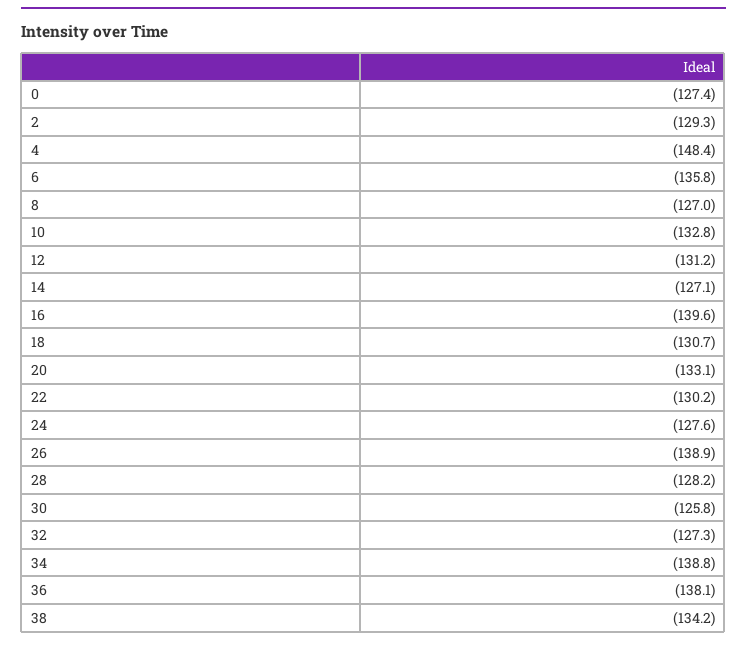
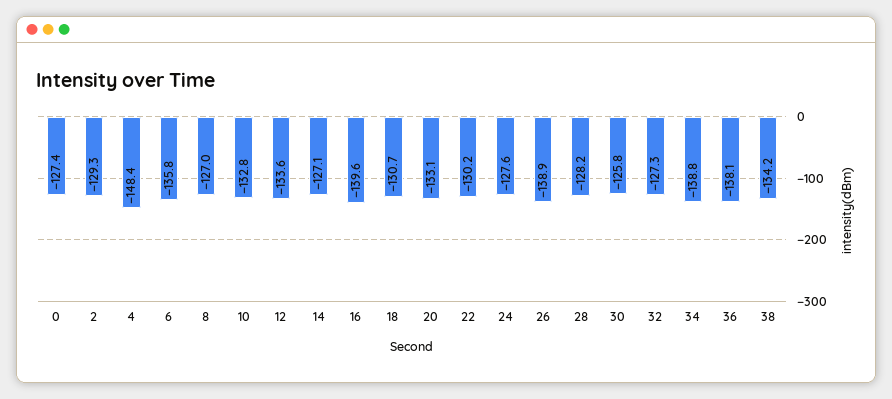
  {
    "0": -127.4,
    "2": -129.3,
    "4": -148.4,
    "6": -135.8,
    "8": -127,
    "10": -132.8,
-   "12": -131.2,
+   "12": -133.6,
    "14": -127.1,
    "16": -139.6,
    "18": -130.7,
    "20": -133.1,
    "22": -130.2,
    "24": -127.6,
    "26": -138.9,
    "28": -128.2,
    "30": -125.8,
    "32": -127.3,
    "34": -138.8,
    "36": -138.1,
    "38": -134.2
  }

